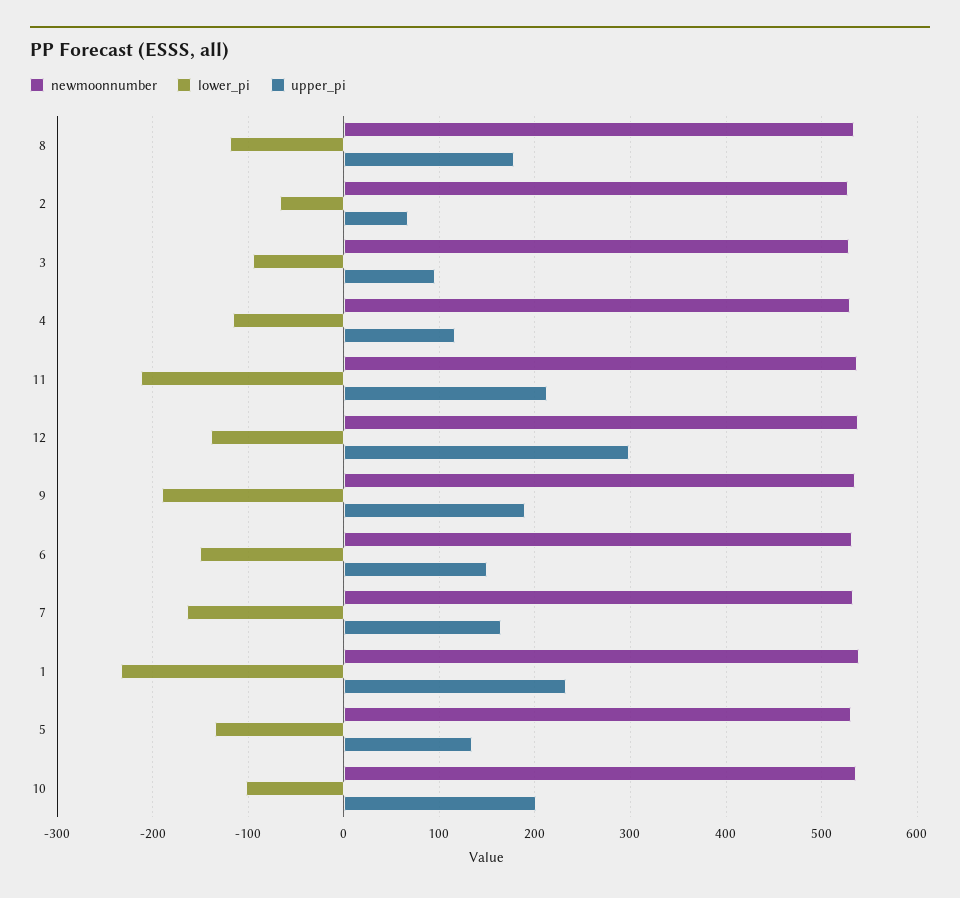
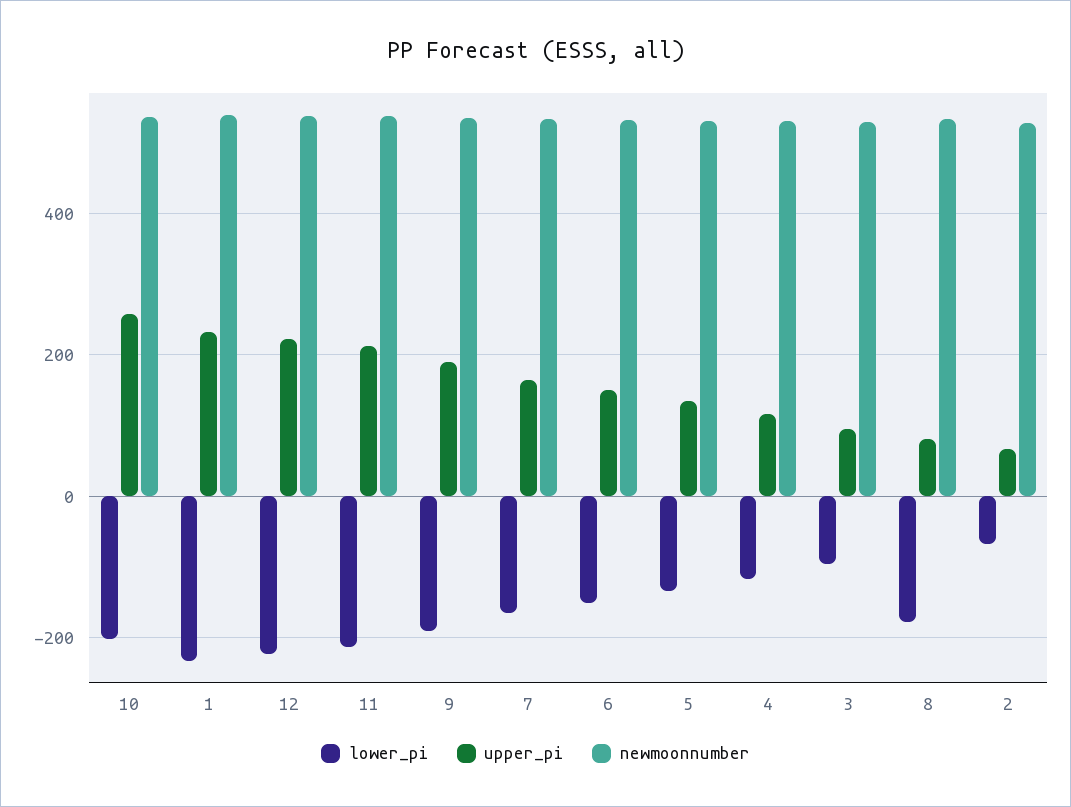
  {
    "newmoonnumber": {
      "8": 530,
      "2": 530,
      "3": 530,
      "4": 530,
      "11": 540,
      "12": 540,
      "9": 540,
      "6": 530,
      "7": 530,
      "1": 540,
      "5": 530,
      "10": 540
    },
    "lower_pi": {
-     "8": -120,
+     "8": -180,
      "2": -70,
      "3": -100,
      "4": -120,
      "11": -210,
-     "12": -140,
+     "12": -220,
      "9": -190,
      "6": -150,
      "7": -160,
      "1": -230,
      "5": -130,
-     "10": -100
+     "10": -200
    },
    "upper_pi": {
-     "8": 180,
+     "8": 80,
      "2": 70,
      "3": 100,
      "4": 120,
      "11": 210,
-     "12": 300,
+     "12": 220,
      "9": 190,
      "6": 150,
      "7": 160,
      "1": 230,
      "5": 130,
-     "10": 200
+     "10": 260
    }
  }

